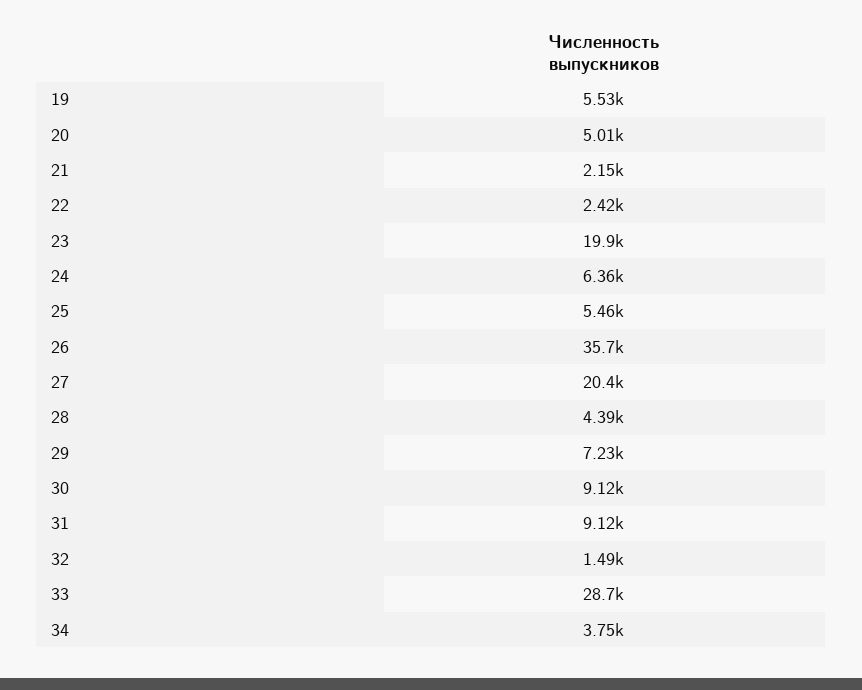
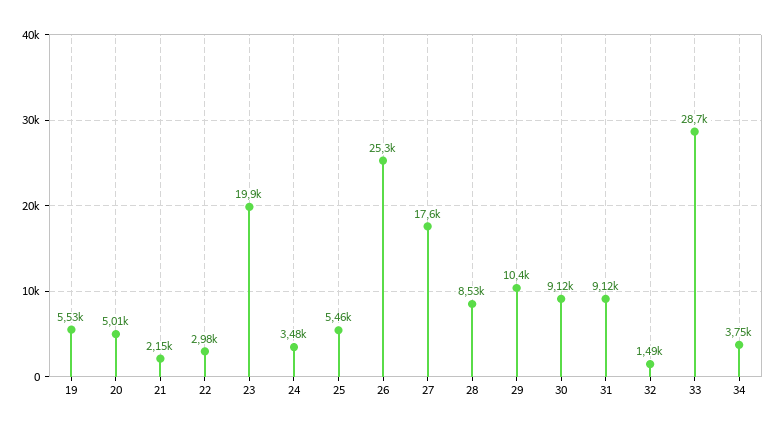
  {
    "19": 5530,
    "20": 5010,
    "21": 2150,
-   "22": 2420,
+   "22": 2980,
    "23": 19900,
-   "24": 6360,
+   "24": 3480,
    "25": 5460,
-   "26": 35700,
+   "26": 25300,
-   "27": 20400,
+   "27": 17600,
-   "28": 4390,
+   "28": 8530,
-   "29": 7230,
+   "29": 10400,
    "30": 9120,
    "31": 9120,
    "32": 1490,
    "33": 28700,
    "34": 3750
  }

